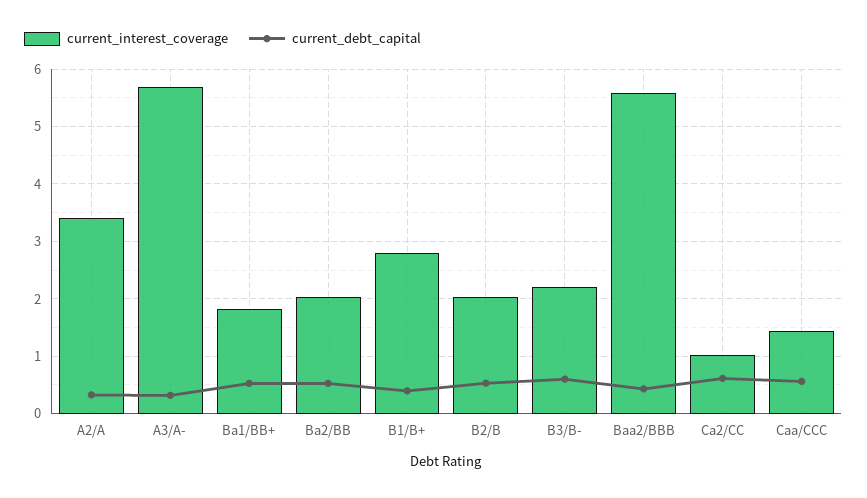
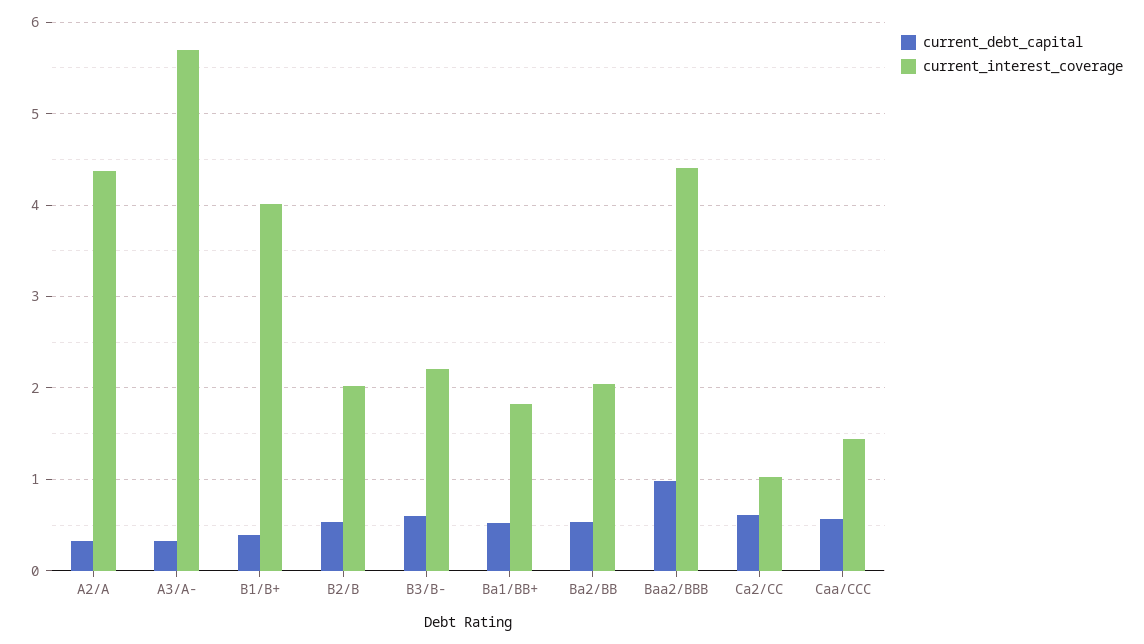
  {
    "current_interest_coverage": {
-     "A2/A": 3.4,
+     "A2/A": 4.4,
      "A3/A-": 5.7,
      "Ba1/BB+": 1.8,
      "Ba2/BB": 2,
-     "B1/B+": 2.8,
+     "B1/B+": 4,
      "B2/B": 2,
      "B3/B-": 2.2,
-     "Baa2/BBB": 5.6,
+     "Baa2/BBB": 4.4,
      "Ca2/CC": 1,
      "Caa/CCC": 1.4
    },
    "current_debt_capital": {
      "A2/A": 0.3,
      "A3/A-": 0.3,
      "Ba1/BB+": 0.5,
      "Ba2/BB": 0.5,
      "B1/B+": 0.4,
      "B2/B": 0.5,
      "B3/B-": 0.6,
-     "Baa2/BBB": 0.4,
+     "Baa2/BBB": 1,
      "Ca2/CC": 0.6,
      "Caa/CCC": 0.6
    }
  }

